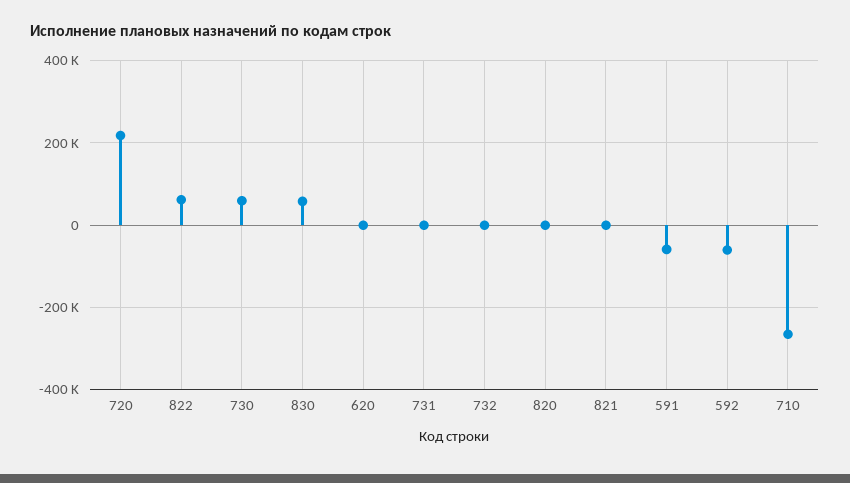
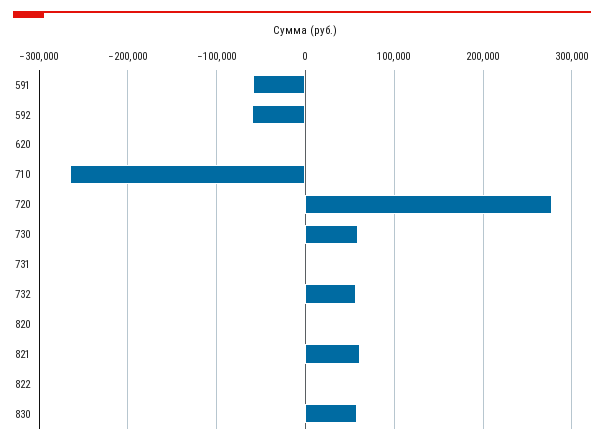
  {
-   "720": 220000,
+   "720": 280000,
-   "822": 60000,
+   "822": 0,
    "730": 60000,
    "830": 60000,
    "620": 0,
    "731": 0,
-   "732": 0,
+   "732": 60000,
    "820": 0,
-   "821": 0,
+   "821": 60000,
    "591": -60000,
    "592": -60000,
    "710": -270000
  }

